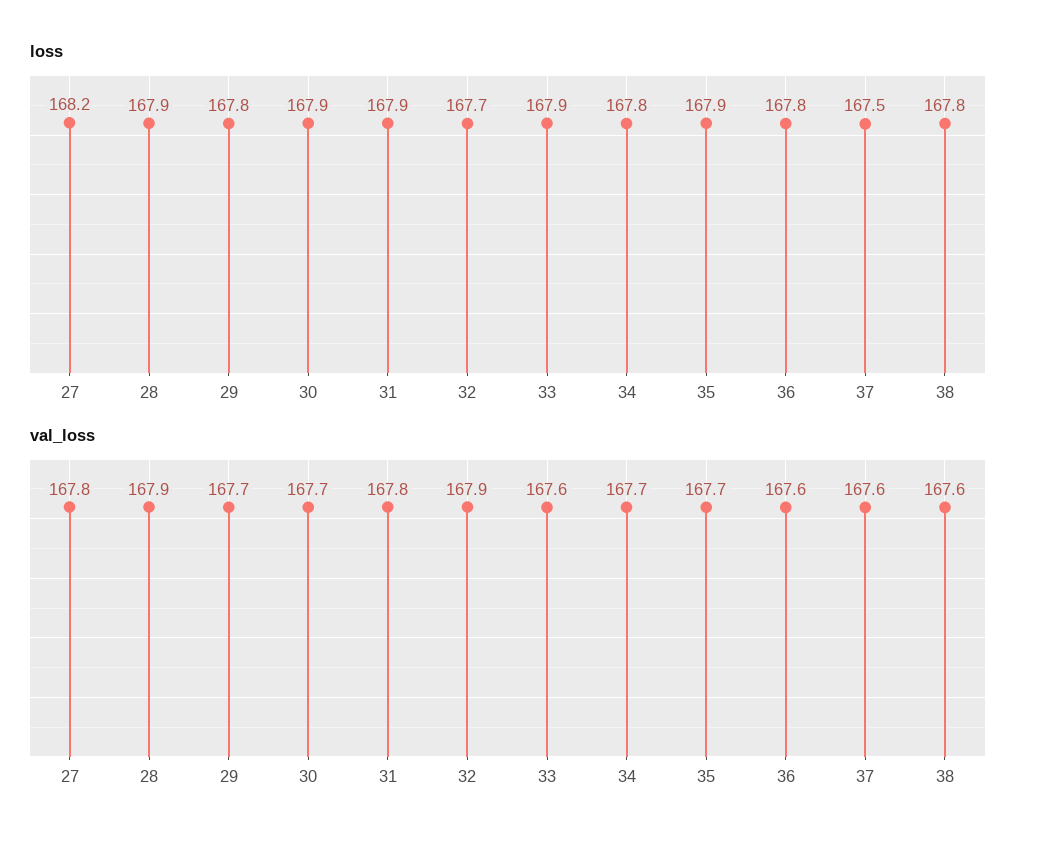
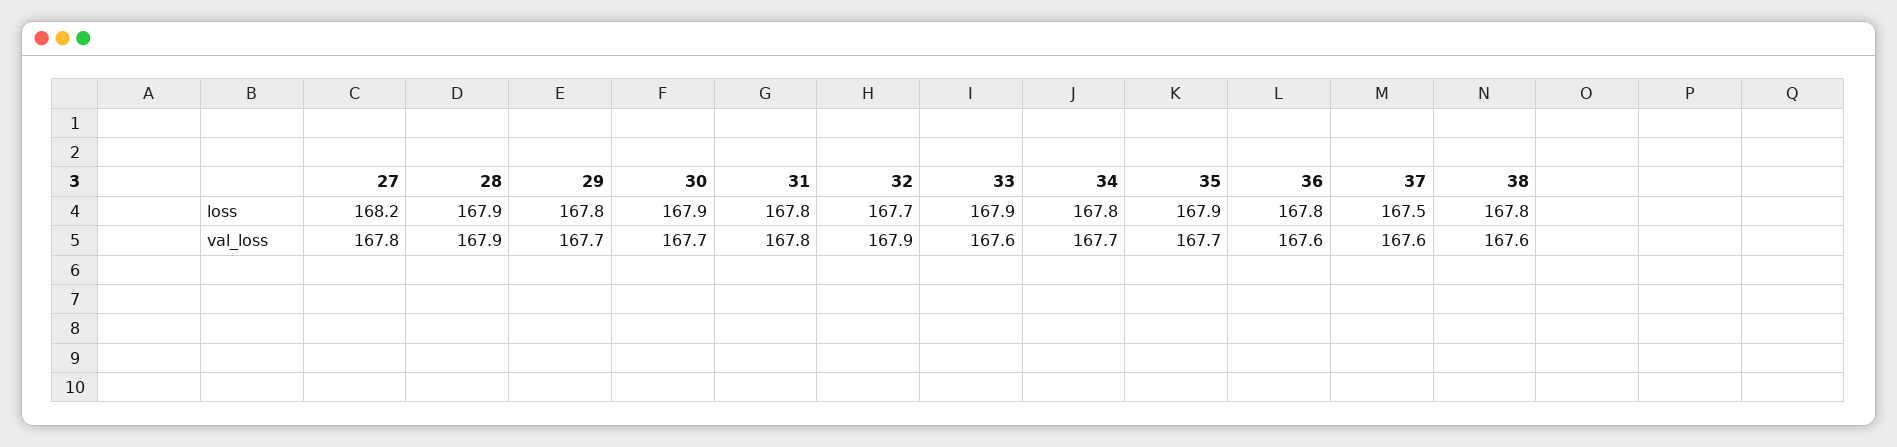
  {
    "loss": {
      "27": 168.2,
      "28": 167.9,
      "29": 167.8,
      "30": 167.9,
-     "31": 167.9,
+     "31": 167.8,
      "32": 167.7,
      "33": 167.9,
      "34": 167.8,
      "35": 167.9,
      "36": 167.8,
      "37": 167.5,
      "38": 167.8
    },
    "val_loss": {
      "27": 167.8,
      "28": 167.9,
      "29": 167.7,
      "30": 167.7,
      "31": 167.8,
      "32": 167.9,
      "33": 167.6,
      "34": 167.7,
      "35": 167.7,
      "36": 167.6,
      "37": 167.6,
      "38": 167.6
    }
  }

